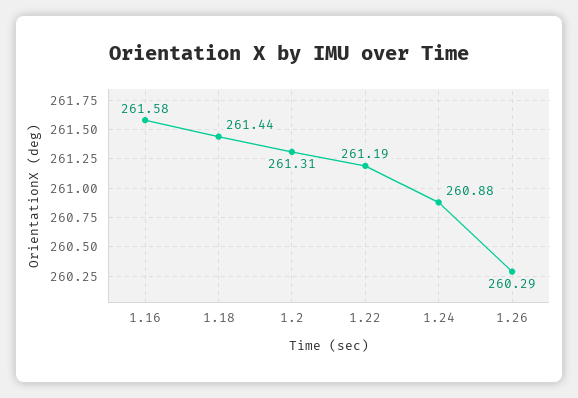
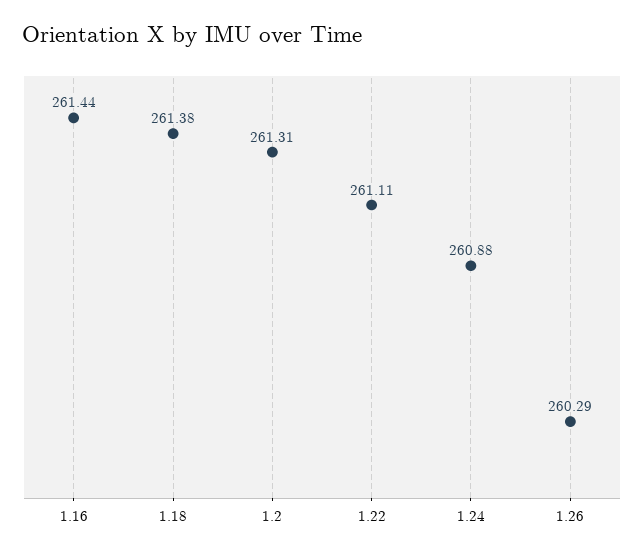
  {
-   "1.16": 261.58,
+   "1.16": 261.44,
-   "1.18": 261.44,
+   "1.18": 261.38,
    "1.2": 261.31,
-   "1.22": 261.19,
+   "1.22": 261.11,
    "1.24": 260.88,
    "1.26": 260.29
  }

